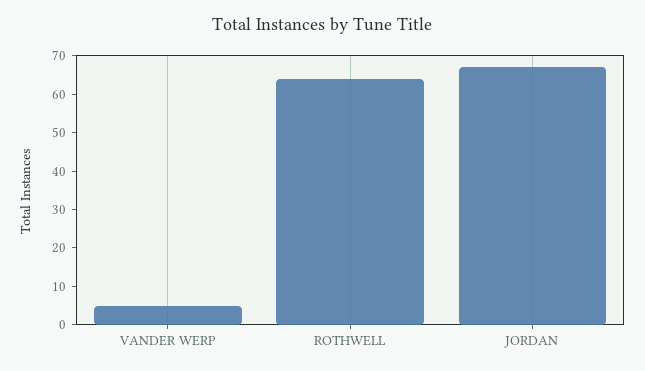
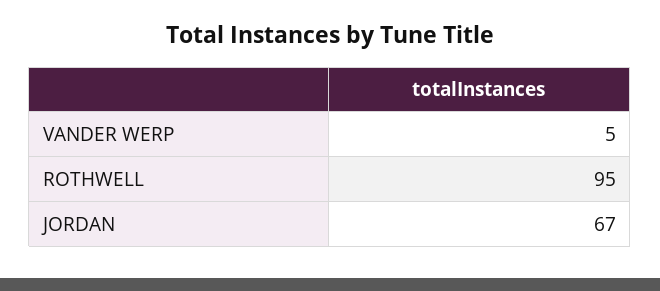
  {
    "VANDER WERP": 5,
-   "ROTHWELL": 65,
+   "ROTHWELL": 95,
    "JORDAN": 67
  }

